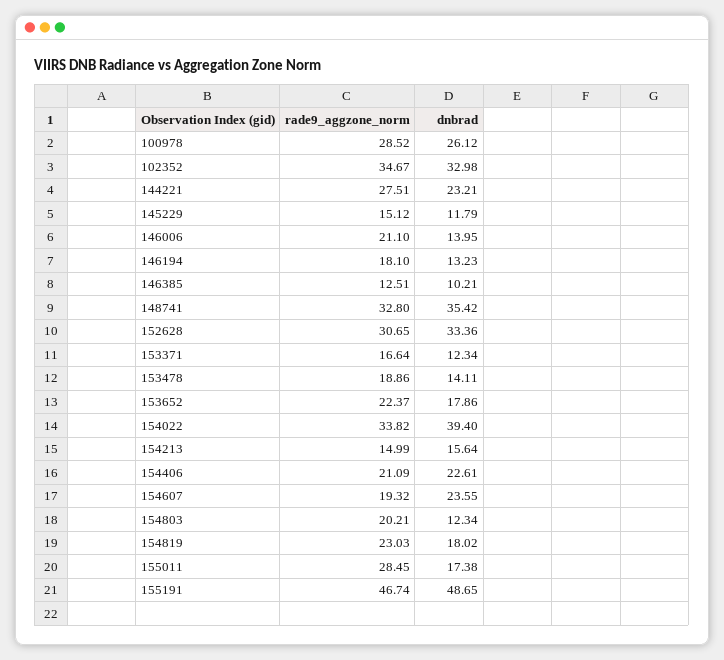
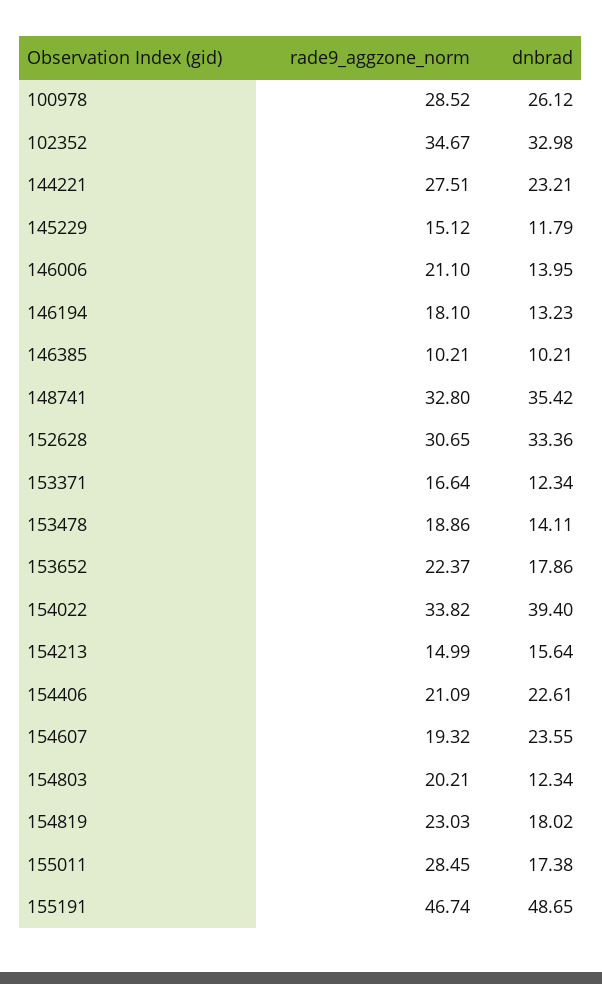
  {
    "rade9_aggzone_norm": {
      "100978": 28.52,
      "102352": 34.67,
      "144221": 27.51,
      "145229": 15.12,
      "146006": 21.1,
      "146194": 18.1,
-     "146385": 12.51,
+     "146385": 10.21,
      "148741": 32.8,
      "152628": 30.65,
      "153371": 16.64,
      "153478": 18.86,
      "153652": 22.37,
      "154022": 33.82,
      "154213": 14.99,
      "154406": 21.09,
      "154607": 19.32,
      "154803": 20.21,
      "154819": 23.03,
      "155011": 28.45,
      "155191": 46.74
    },
    "dnbrad": {
      "100978": 26.12,
      "102352": 32.98,
      "144221": 23.21,
      "145229": 11.79,
      "146006": 13.95,
      "146194": 13.23,
      "146385": 10.21,
      "148741": 35.42,
      "152628": 33.36,
      "153371": 12.34,
      "153478": 14.11,
      "153652": 17.86,
      "154022": 39.4,
      "154213": 15.64,
      "154406": 22.61,
      "154607": 23.55,
      "154803": 12.34,
      "154819": 18.02,
      "155011": 17.38,
      "155191": 48.65
    }
  }

